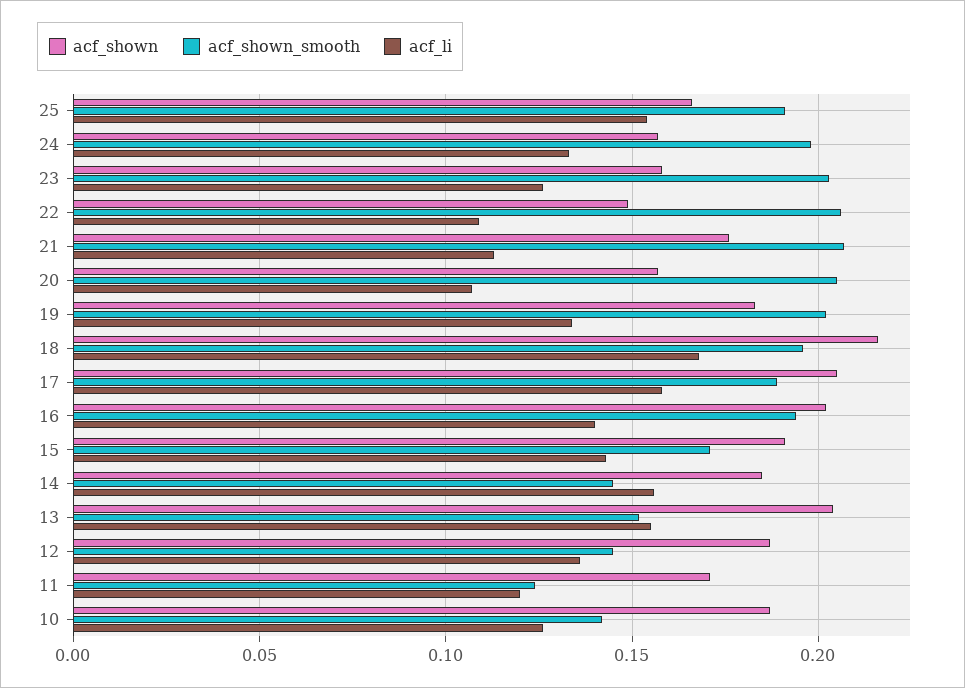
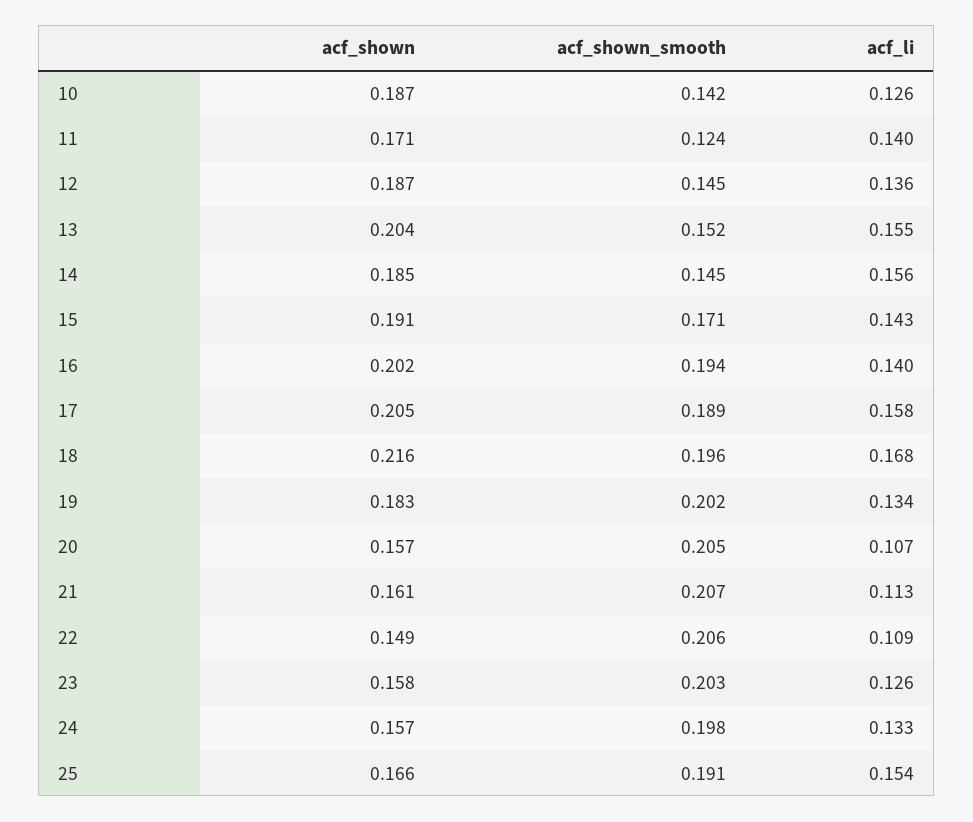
  {
    "acf_shown": {
      "25": 0.166,
      "24": 0.157,
      "23": 0.158,
      "22": 0.149,
-     "21": 0.175,
+     "21": 0.161,
      "20": 0.157,
      "19": 0.183,
      "18": 0.216,
      "17": 0.205,
      "16": 0.202,
      "15": 0.191,
      "14": 0.185,
      "13": 0.204,
      "12": 0.187,
      "11": 0.171,
      "10": 0.187
    },
    "acf_shown_smooth": {
      "25": 0.191,
      "24": 0.198,
      "23": 0.203,
      "22": 0.206,
      "21": 0.207,
      "20": 0.205,
      "19": 0.202,
      "18": 0.196,
      "17": 0.189,
      "16": 0.194,
      "15": 0.171,
      "14": 0.145,
      "13": 0.152,
      "12": 0.145,
      "11": 0.124,
      "10": 0.142
    },
    "acf_li": {
      "25": 0.154,
      "24": 0.133,
      "23": 0.126,
      "22": 0.109,
      "21": 0.113,
      "20": 0.107,
      "19": 0.134,
      "18": 0.168,
      "17": 0.158,
      "16": 0.14,
      "15": 0.143,
      "14": 0.156,
      "13": 0.155,
      "12": 0.136,
-     "11": 0.12,
+     "11": 0.14,
      "10": 0.126
    }
  }

